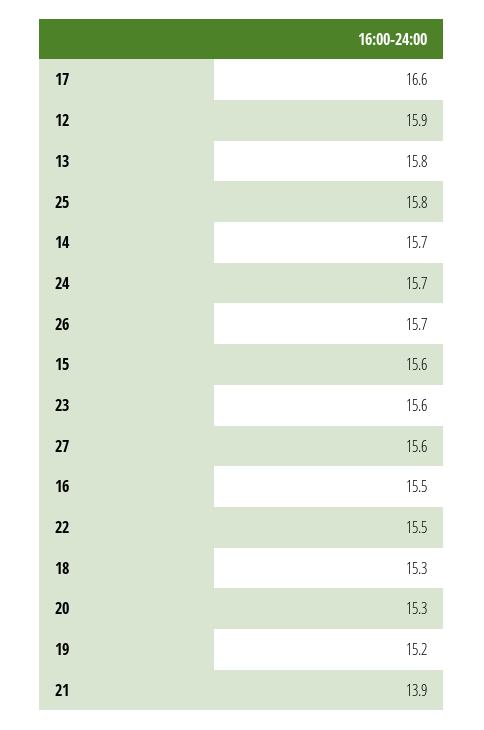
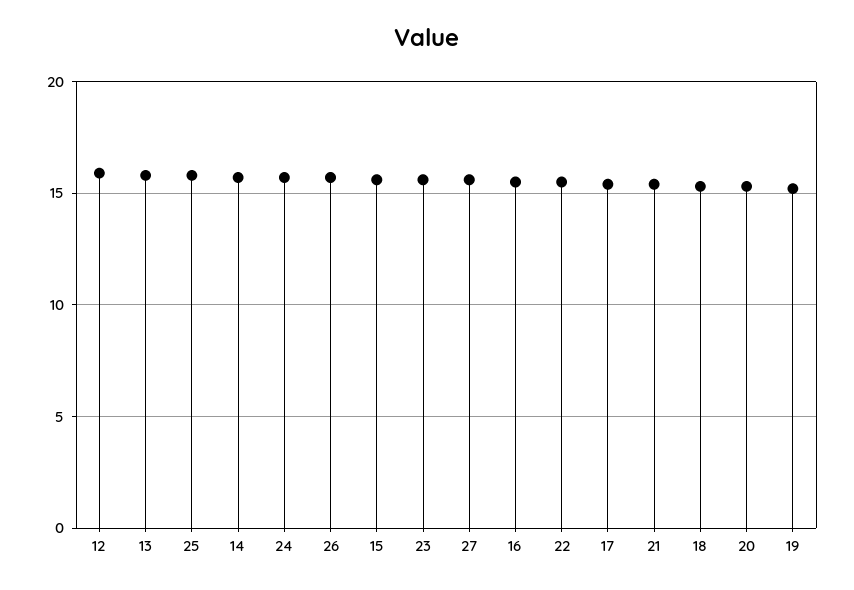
  {
-   "17": 16.6,
+   "17": 15.5,
    "12": 15.9,
    "13": 15.8,
    "25": 15.8,
    "14": 15.7,
    "24": 15.7,
    "26": 15.7,
    "15": 15.6,
    "23": 15.6,
    "27": 15.6,
    "16": 15.5,
    "22": 15.5,
    "18": 15.3,
    "20": 15.3,
    "19": 15.2,
-   "21": 13.9
+   "21": 15.5
  }

